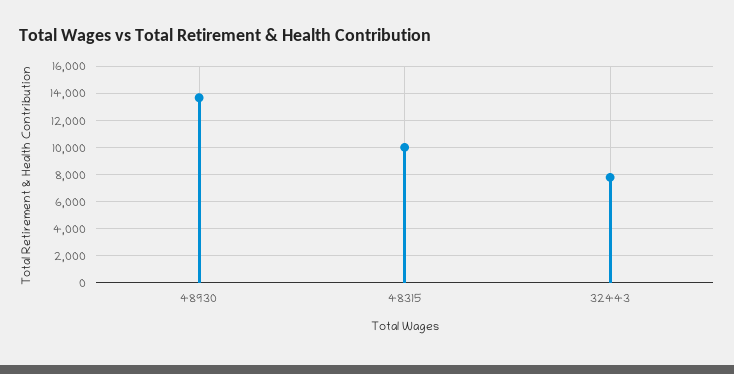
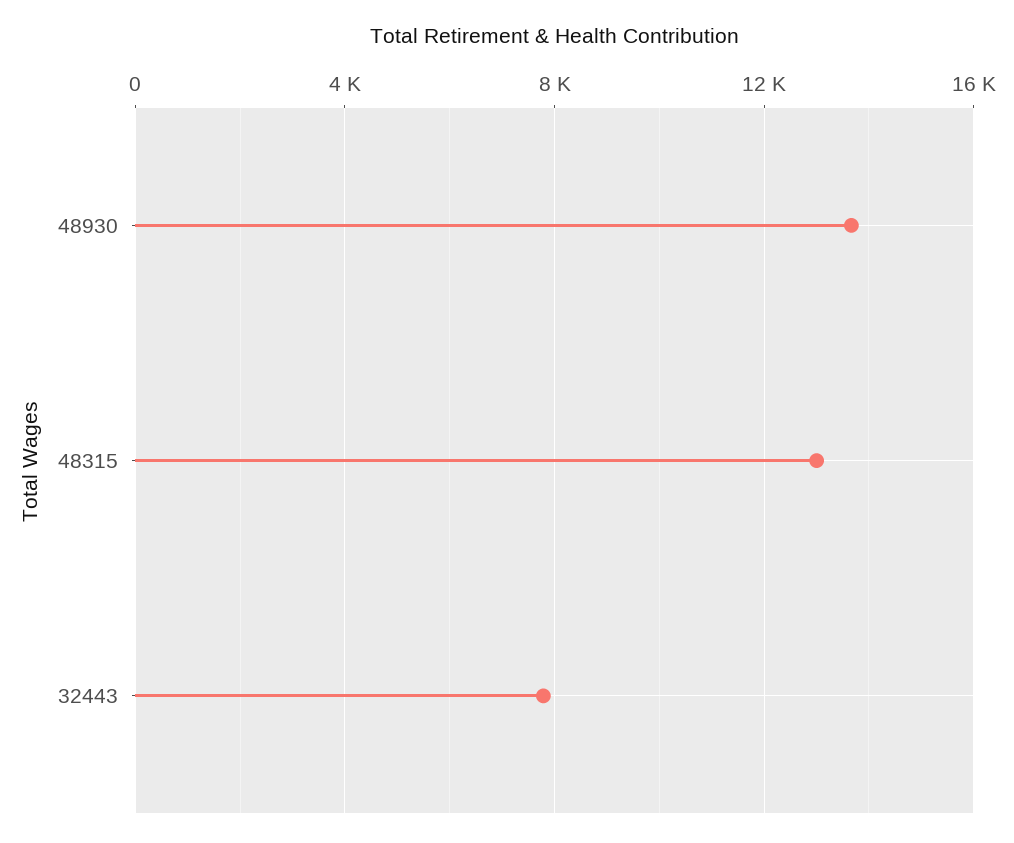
  {
    "48930": 13500,
-   "48315": 10000,
+   "48315": 13000,
    "32443": 8000
  }

